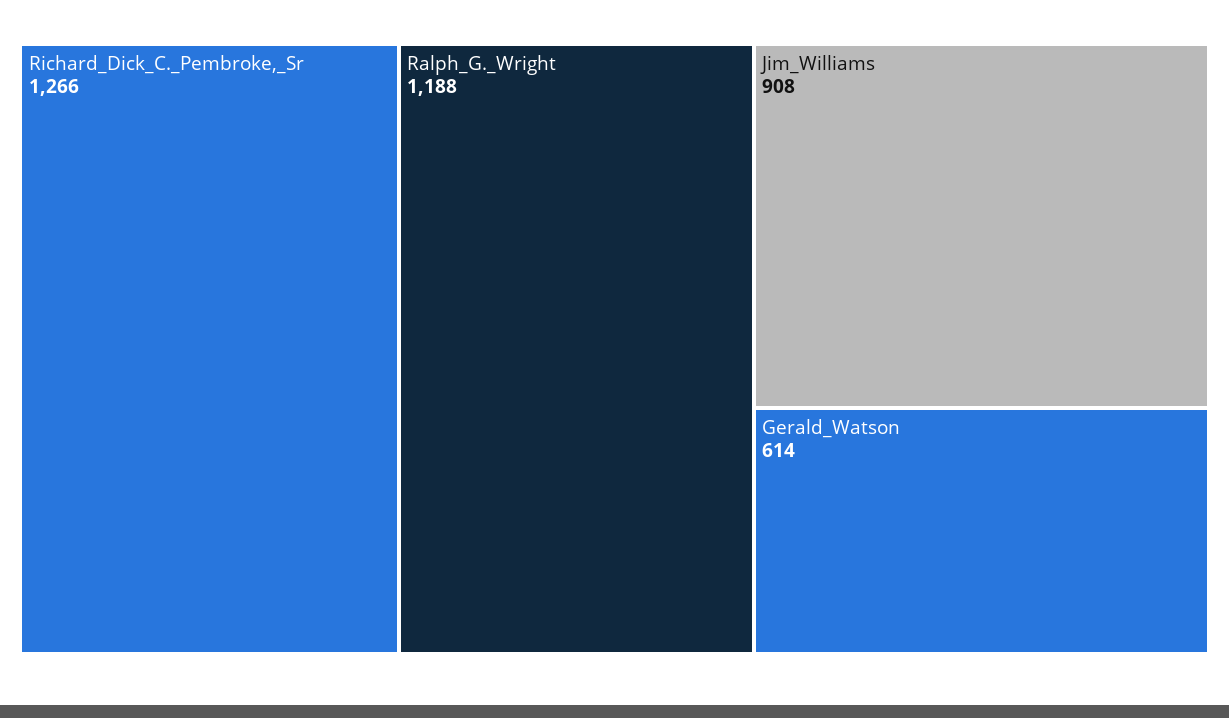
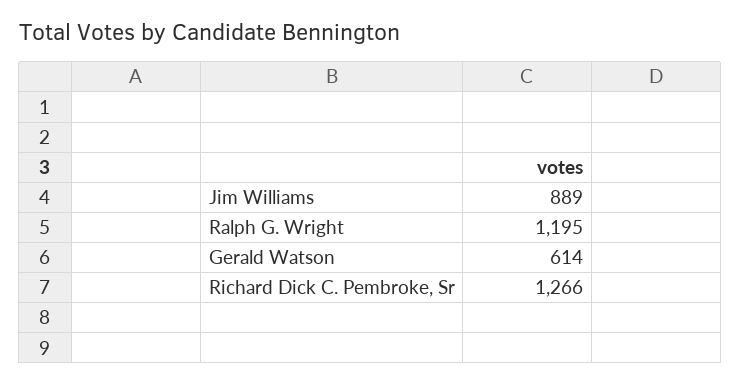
  {
    "Richard_Dick_C._Pembroke,_Sr": 1266,
-   "Ralph_G._Wright": 1188,
+   "Ralph_G._Wright": 1195,
-   "Jim_Williams": 908,
+   "Jim_Williams": 889,
    "Gerald_Watson": 614
  }

